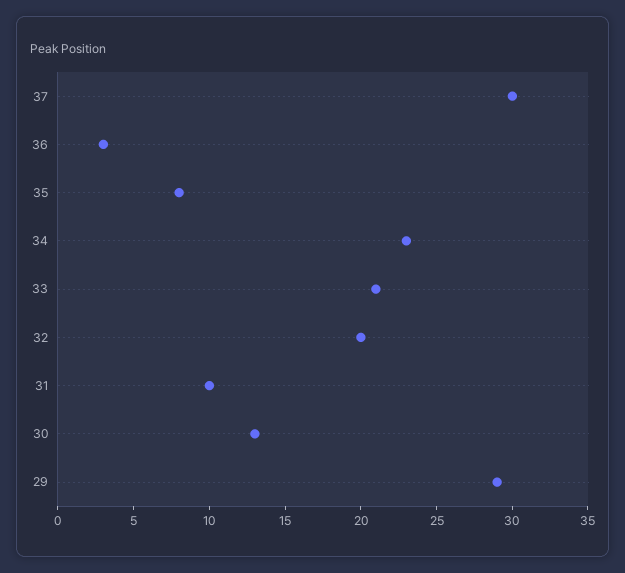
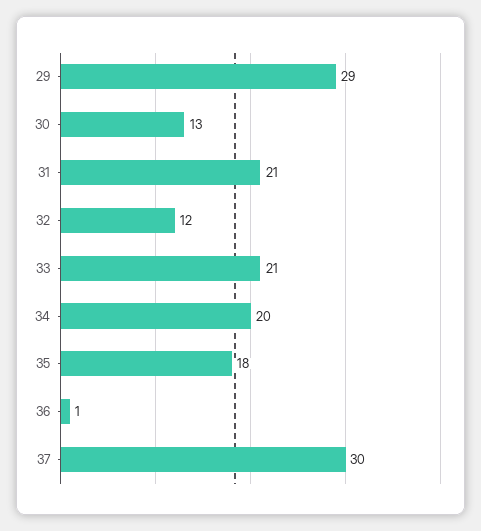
  {
    "37": 30,
-   "36": 3,
+   "36": 1,
-   "35": 8,
+   "35": 18,
-   "34": 23,
+   "34": 20,
    "33": 21,
-   "32": 20,
+   "32": 12,
-   "31": 10,
+   "31": 21,
    "30": 13,
    "29": 29
  }

